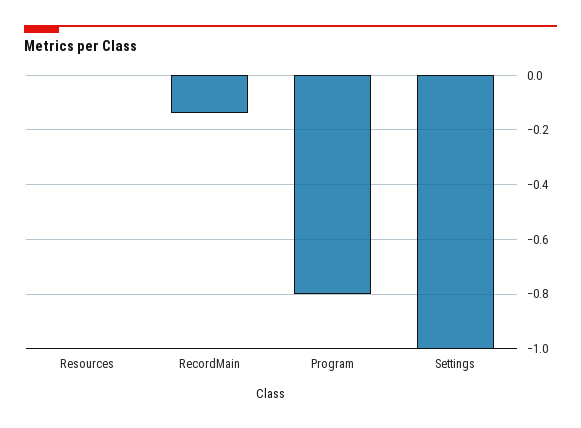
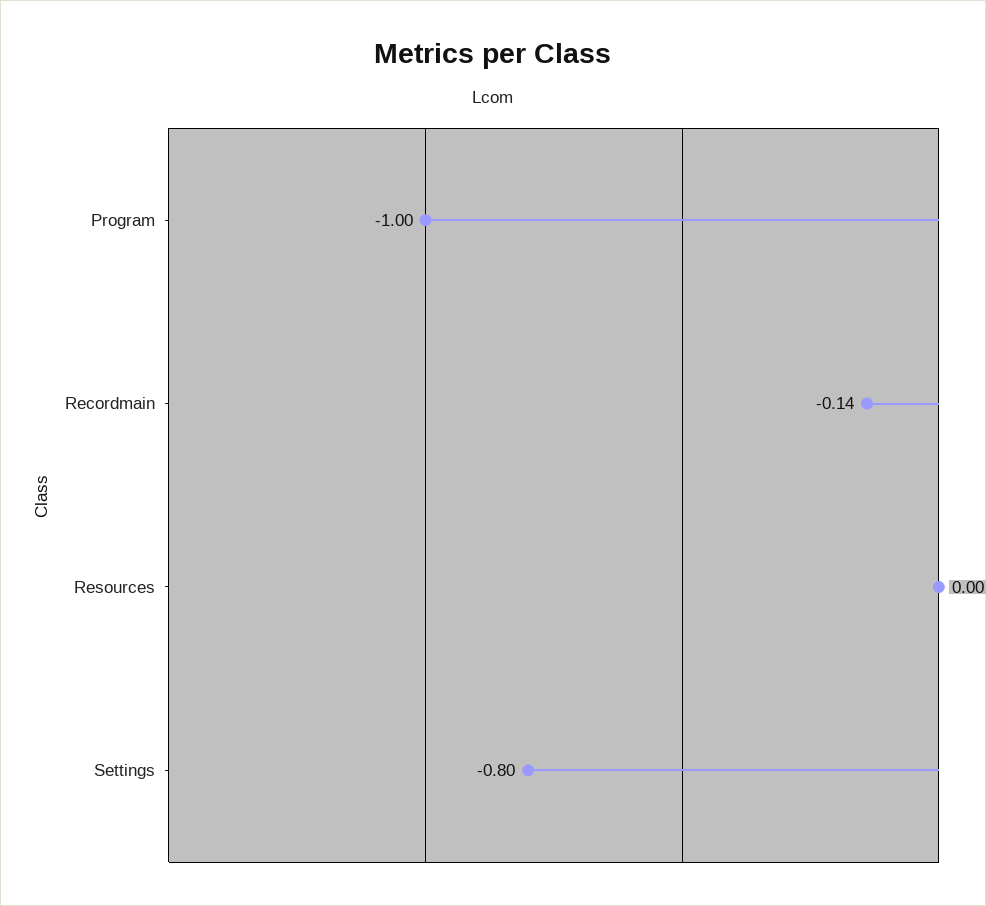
  {
    "Resources": 0,
    "RecordMain": -0.14,
-   "Program": -0.8,
+   "Program": -1,
-   "Settings": -1
+   "Settings": -0.8
  }

